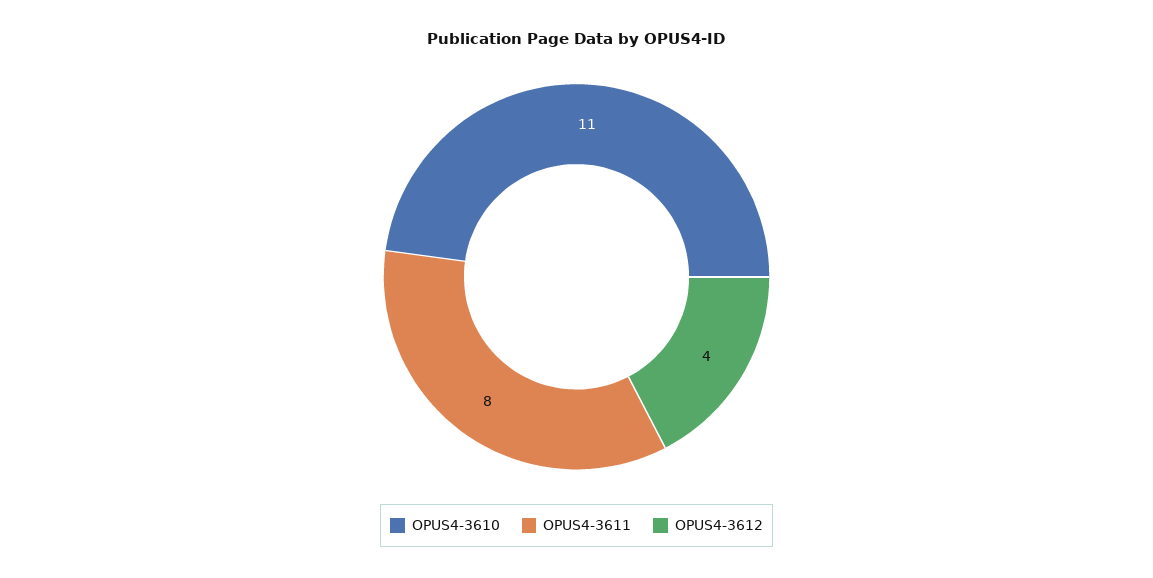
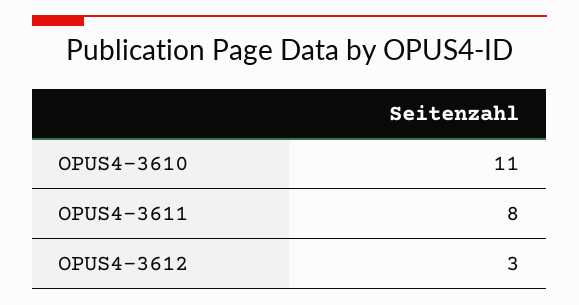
  {
    "OPUS4-3610": 11,
    "OPUS4-3611": 8,
-   "OPUS4-3612": 4
+   "OPUS4-3612": 3
  }

